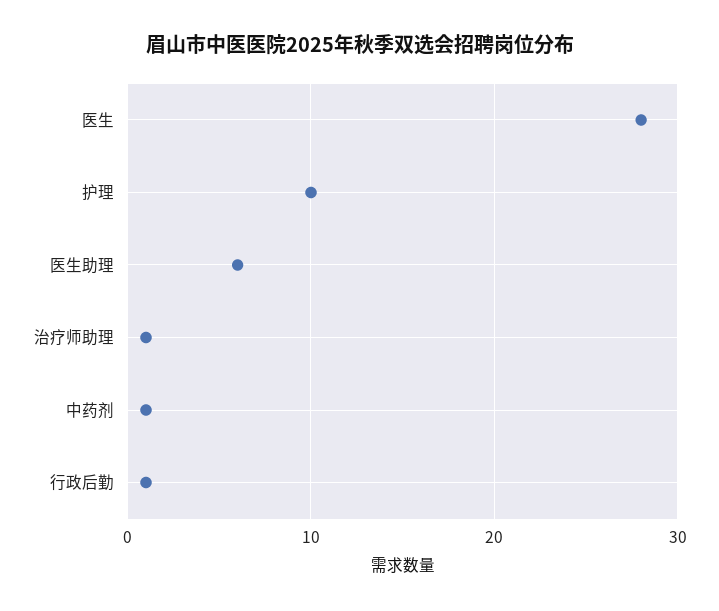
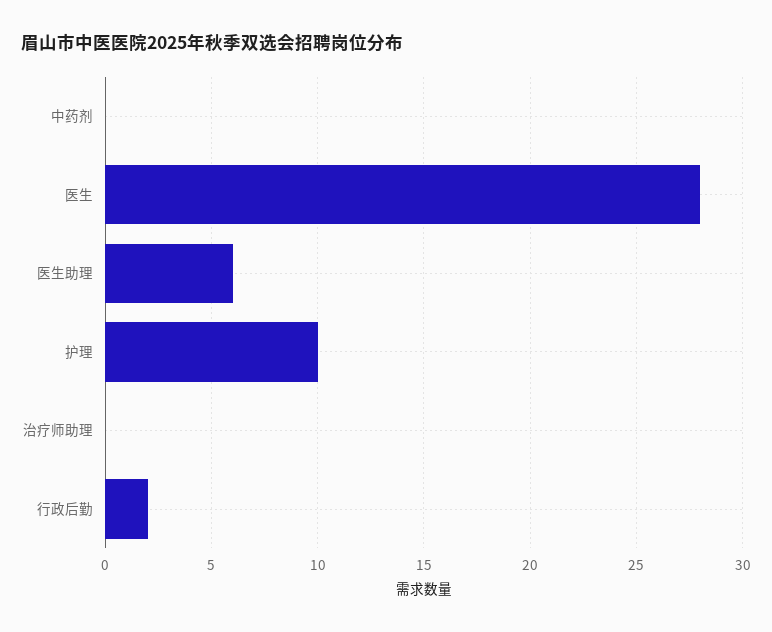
  {
    "医生": 28,
    "护理": 10,
    "医生助理": 6,
-   "治疗师助理": 1,
+   "治疗师助理": 0,
-   "中药剂": 1,
+   "中药剂": 0,
-   "行政后勤": 1
+   "行政后勤": 2
  }

